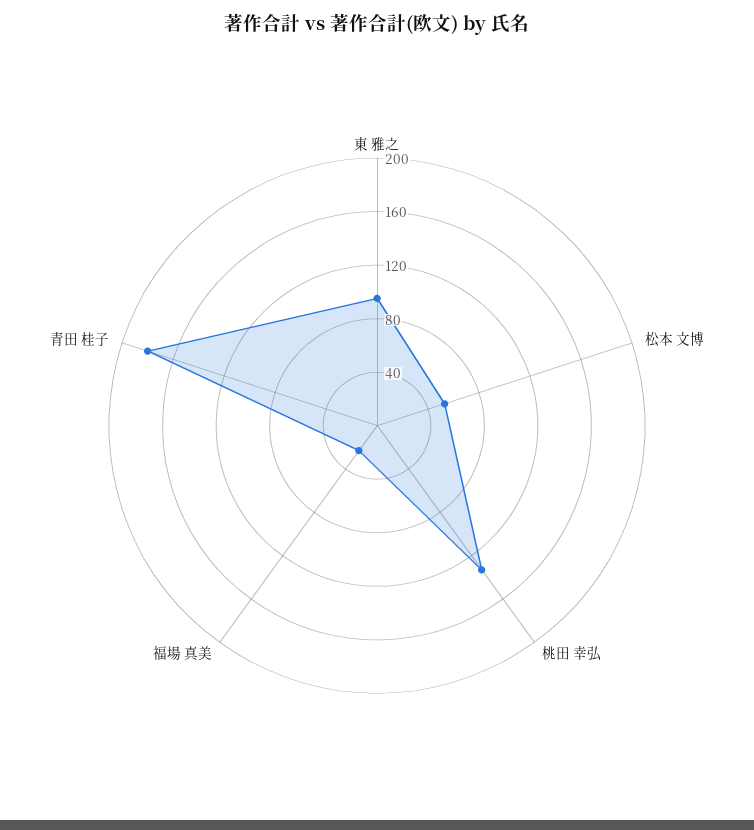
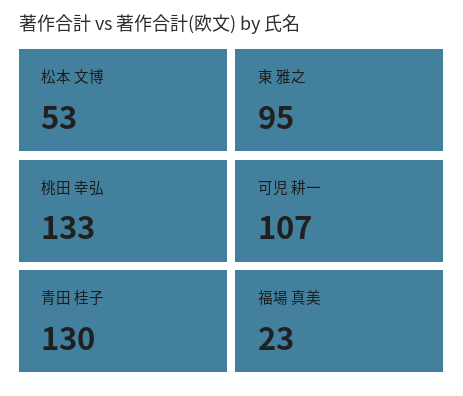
  {
    "東 雅之": 95,
    "松本 文博": 53,
    "桃田 幸弘": 133,
    "福場 真美": 23,
-   "青田 桂子": 180
+   "青田 桂子": 130,
+   "可児 耕一": 107
  }

